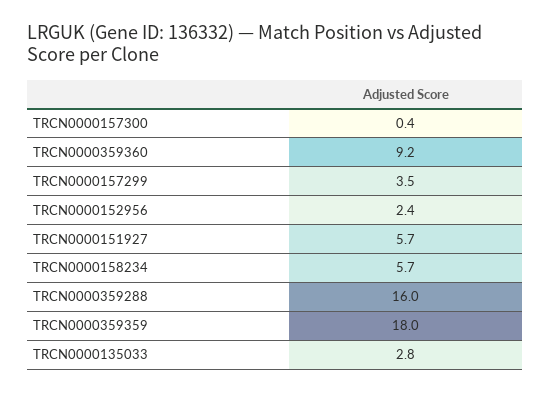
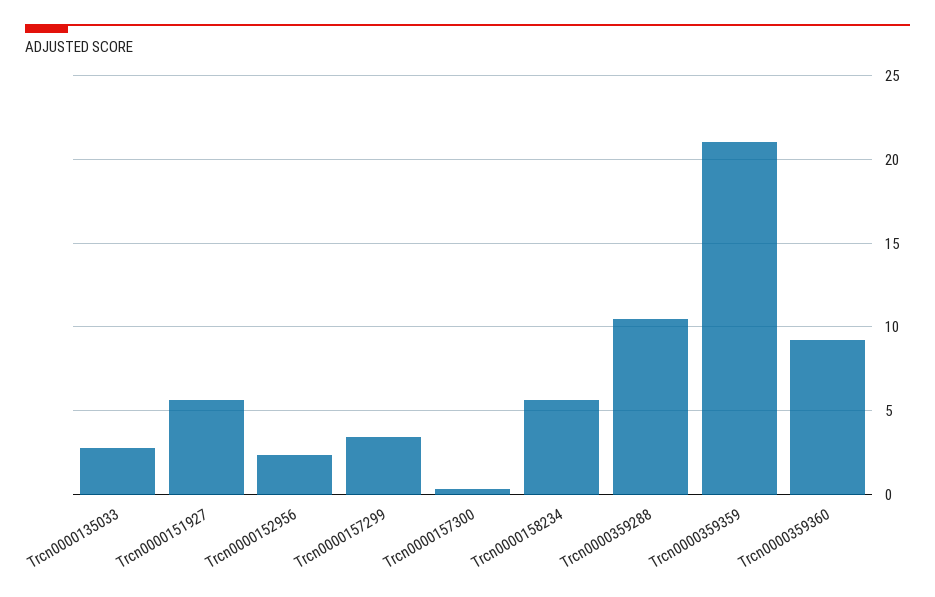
  {
    "TRCN0000157300": 0.4,
    "TRCN0000359360": 9.2,
    "TRCN0000157299": 3.5,
    "TRCN0000152956": 2.4,
    "TRCN0000151927": 5.7,
    "TRCN0000158234": 5.7,
-   "TRCN0000359288": 16,
+   "TRCN0000359288": 10.5,
-   "TRCN0000359359": 18,
+   "TRCN0000359359": 21,
    "TRCN0000135033": 2.8
  }

